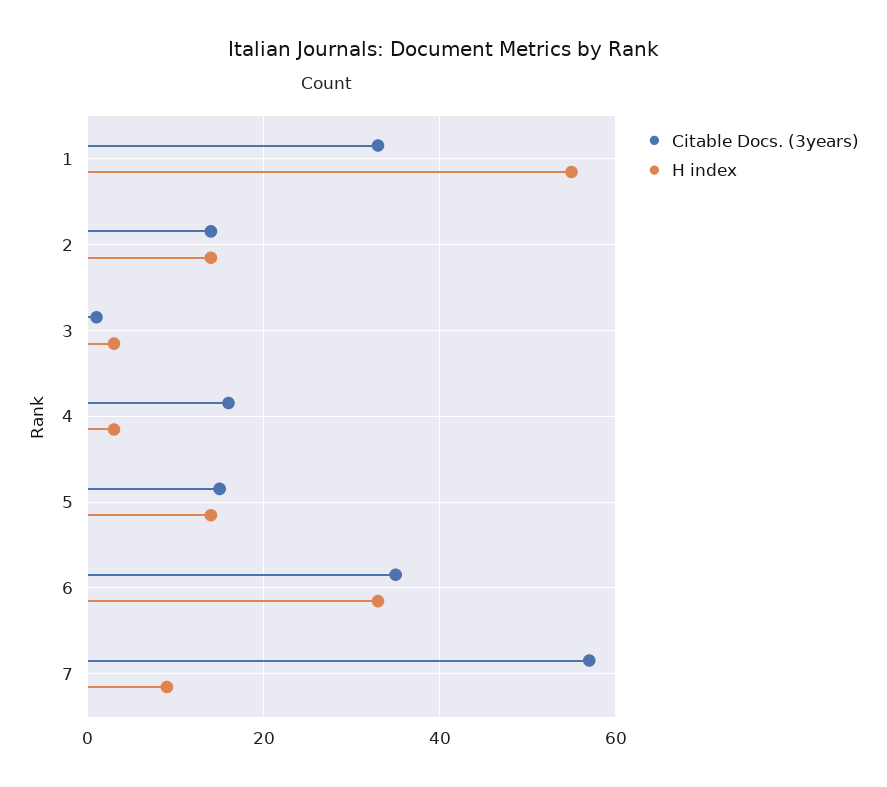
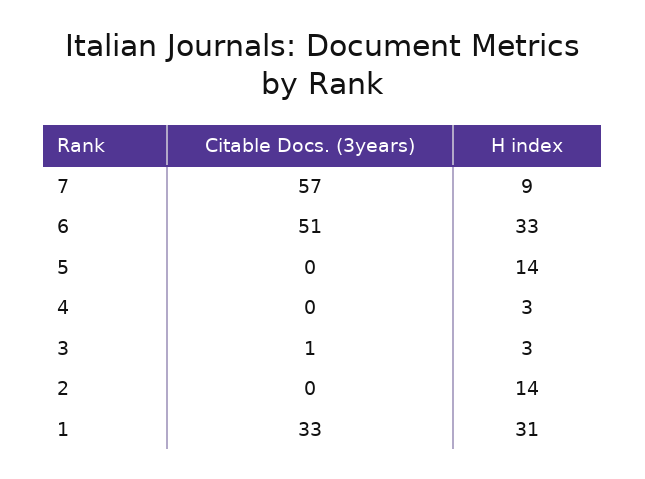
  {
    "Citable Docs. (3years)": {
      "1": 33,
-     "2": 15,
+     "2": 0,
      "3": 1,
-     "4": 15,
+     "4": 0,
-     "5": 15,
+     "5": 0,
-     "6": 35,
+     "6": 51,
      "7": 57
    },
    "H index": {
-     "1": 55,
+     "1": 31,
      "2": 14,
      "3": 3,
      "4": 3,
      "5": 14,
      "6": 33,
      "7": 9
    }
  }

